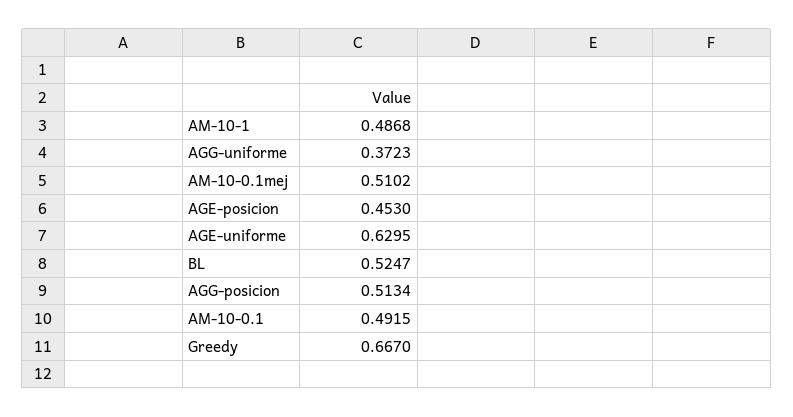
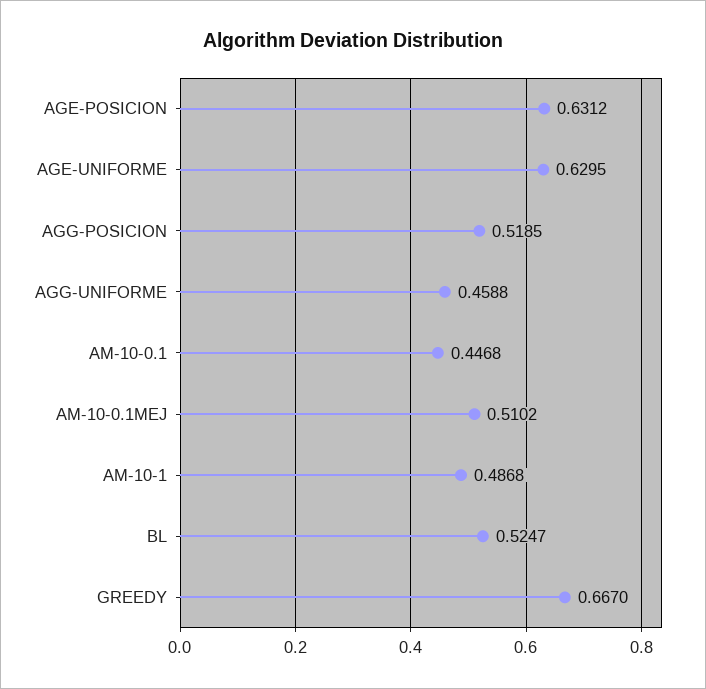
  {
    "AM-10-1": 0.4868,
-   "AGG-uniforme": 0.3723,
+   "AGG-uniforme": 0.4588,
    "AM-10-0.1mej": 0.5102,
-   "AGE-posicion": 0.453,
+   "AGE-posicion": 0.6312,
    "AGE-uniforme": 0.6295,
    "BL": 0.5247,
-   "AGG-posicion": 0.5134,
+   "AGG-posicion": 0.5185,
-   "AM-10-0.1": 0.4915,
+   "AM-10-0.1": 0.4468,
    "Greedy": 0.667
  }

